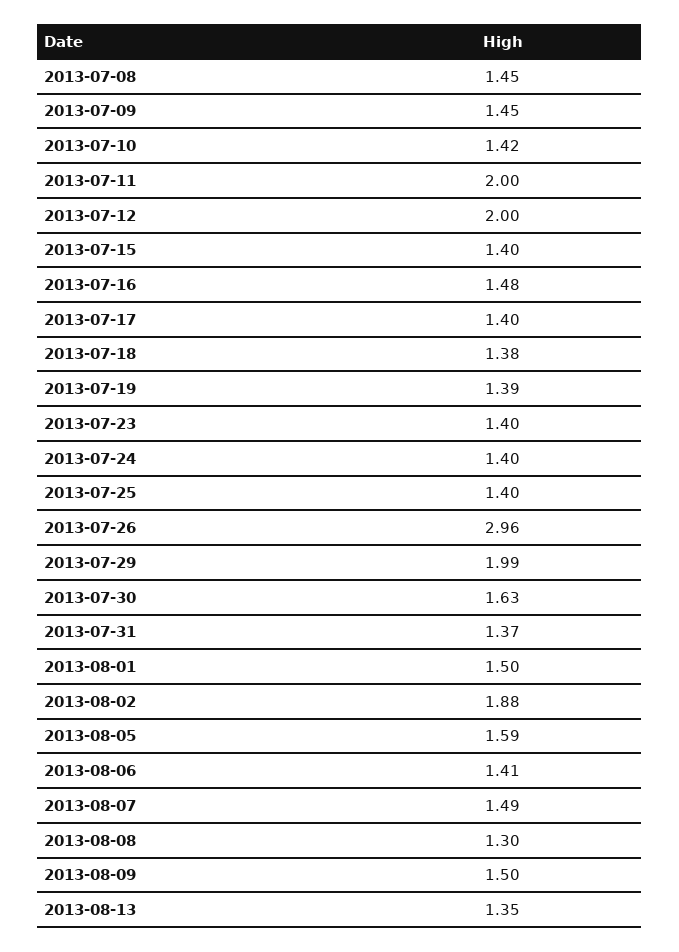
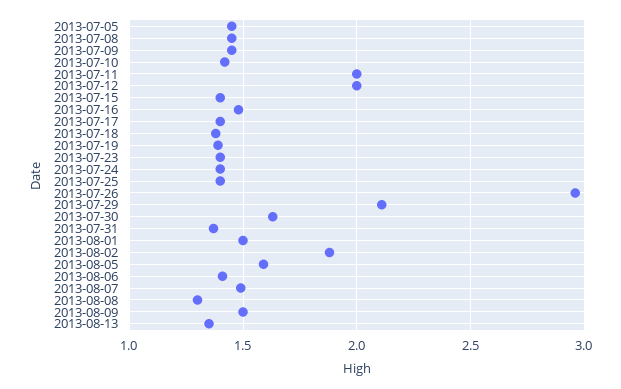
  {
    "2013-07-08": 1.45,
    "2013-07-09": 1.45,
    "2013-07-10": 1.42,
    "2013-07-11": 2,
    "2013-07-12": 2,
    "2013-07-15": 1.4,
    "2013-07-16": 1.48,
    "2013-07-17": 1.4,
    "2013-07-18": 1.38,
    "2013-07-19": 1.39,
    "2013-07-23": 1.4,
    "2013-07-24": 1.4,
    "2013-07-25": 1.4,
    "2013-07-26": 2.96,
-   "2013-07-29": 1.99,
+   "2013-07-29": 2.1,
    "2013-07-30": 1.63,
    "2013-07-31": 1.37,
    "2013-08-01": 1.5,
    "2013-08-02": 1.88,
    "2013-08-05": 1.59,
    "2013-08-06": 1.41,
    "2013-08-07": 1.49,
    "2013-08-08": 1.3,
    "2013-08-09": 1.5,
-   "2013-08-13": 1.35
+   "2013-08-13": 1.35,
+   "2013-07-05": 1.45
  }

